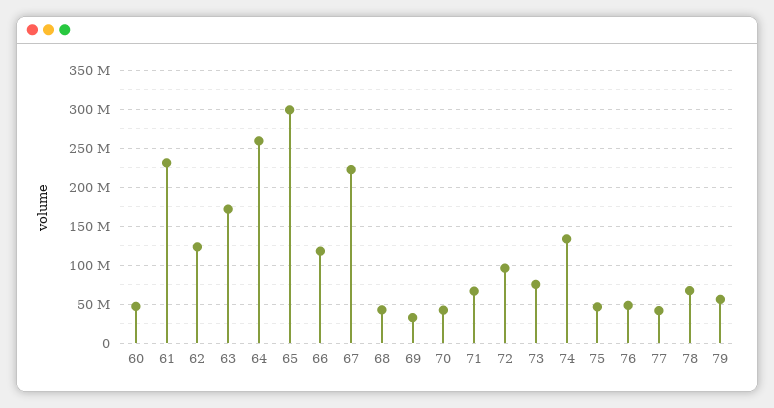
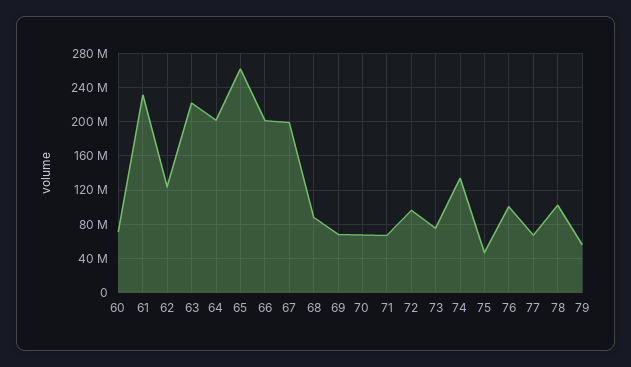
  {
-   "60": 50000000,
+   "60": 70000000,
    "61": 230000000,
    "62": 120000000,
-   "63": 170000000,
+   "63": 220000000,
-   "64": 260000000,
+   "64": 200000000,
-   "65": 300000000,
+   "65": 260000000,
-   "66": 120000000,
+   "66": 200000000,
-   "67": 220000000,
+   "67": 200000000,
-   "68": 40000000,
+   "68": 90000000,
-   "69": 30000000,
+   "69": 70000000,
-   "70": 40000000,
+   "70": 70000000,
    "71": 70000000,
    "72": 100000000,
    "73": 80000000,
    "74": 130000000,
    "75": 50000000,
-   "76": 50000000,
+   "76": 100000000,
-   "77": 40000000,
+   "77": 70000000,
-   "78": 70000000,
+   "78": 100000000,
    "79": 60000000
  }

